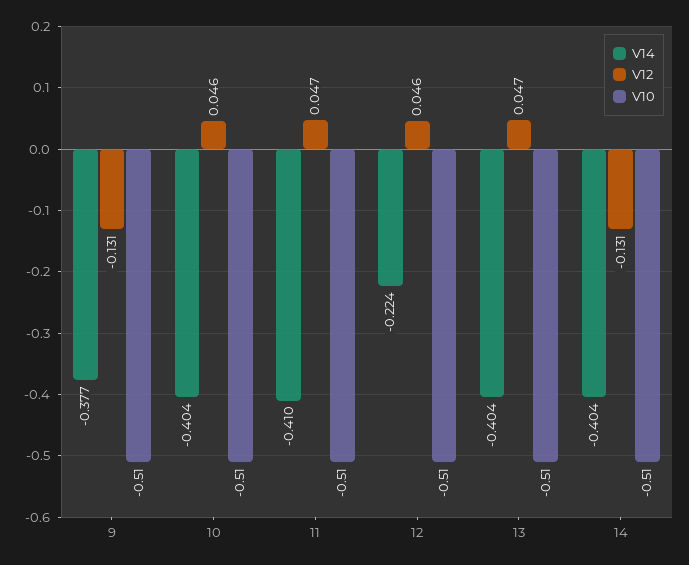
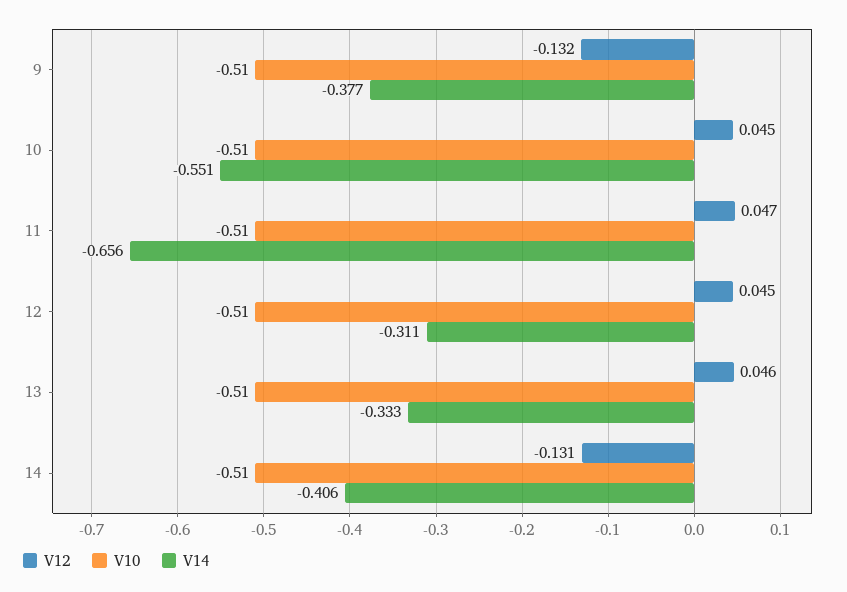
  {
    "V14": {
      "9": -0.377,
-     "10": -0.404,
+     "10": -0.551,
-     "11": -0.41,
+     "11": -0.656,
-     "12": -0.224,
+     "12": -0.311,
-     "13": -0.404,
+     "13": -0.333,
-     "14": -0.404
+     "14": -0.406
    },
    "V12": {
-     "9": -0.131,
+     "9": -0.132,
-     "10": 0.046,
+     "10": 0.045,
      "11": 0.047,
-     "12": 0.046,
+     "12": 0.045,
-     "13": 0.047,
+     "13": 0.046,
      "14": -0.131
    },
    "V10": {
      "9": -0.51,
      "10": -0.51,
      "11": -0.51,
      "12": -0.51,
      "13": -0.51,
      "14": -0.51
    }
  }

